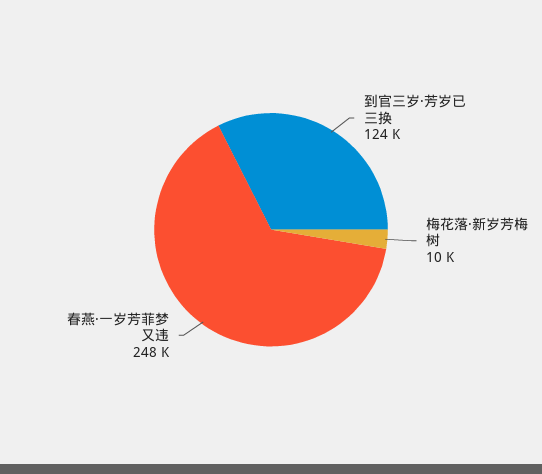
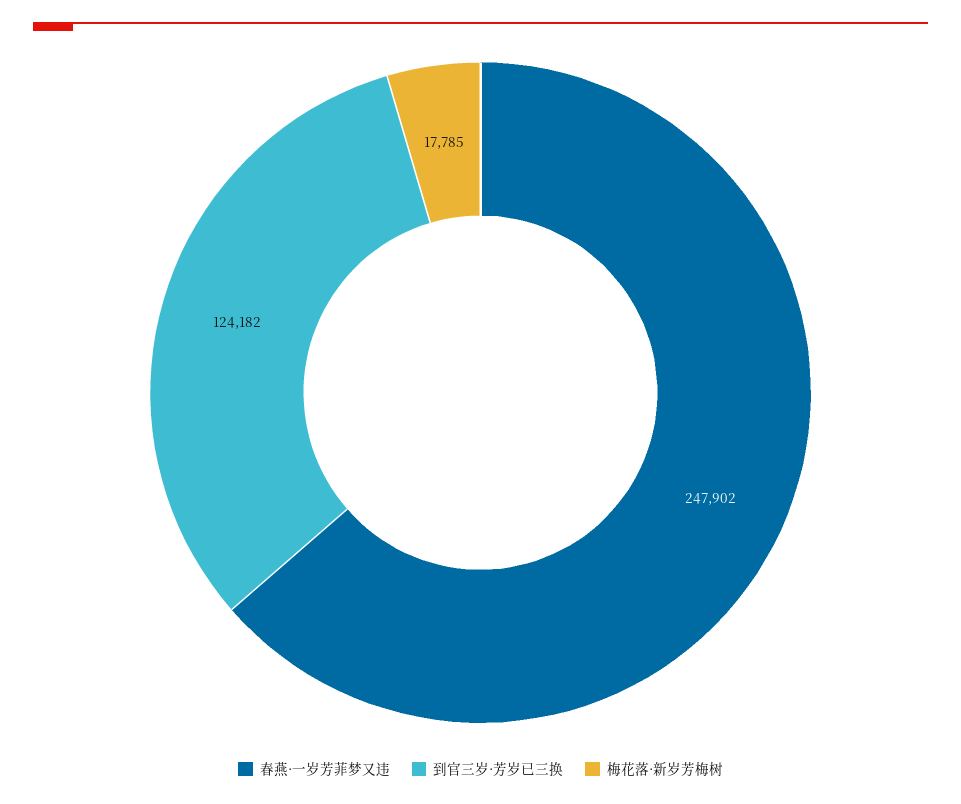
  {
    "到官三岁·芳岁已三换": 124182,
-   "梅花落·新岁芳梅树": 10000,
+   "梅花落·新岁芳梅树": 17785,
    "春燕·一岁芳菲梦又违": 247902
  }

